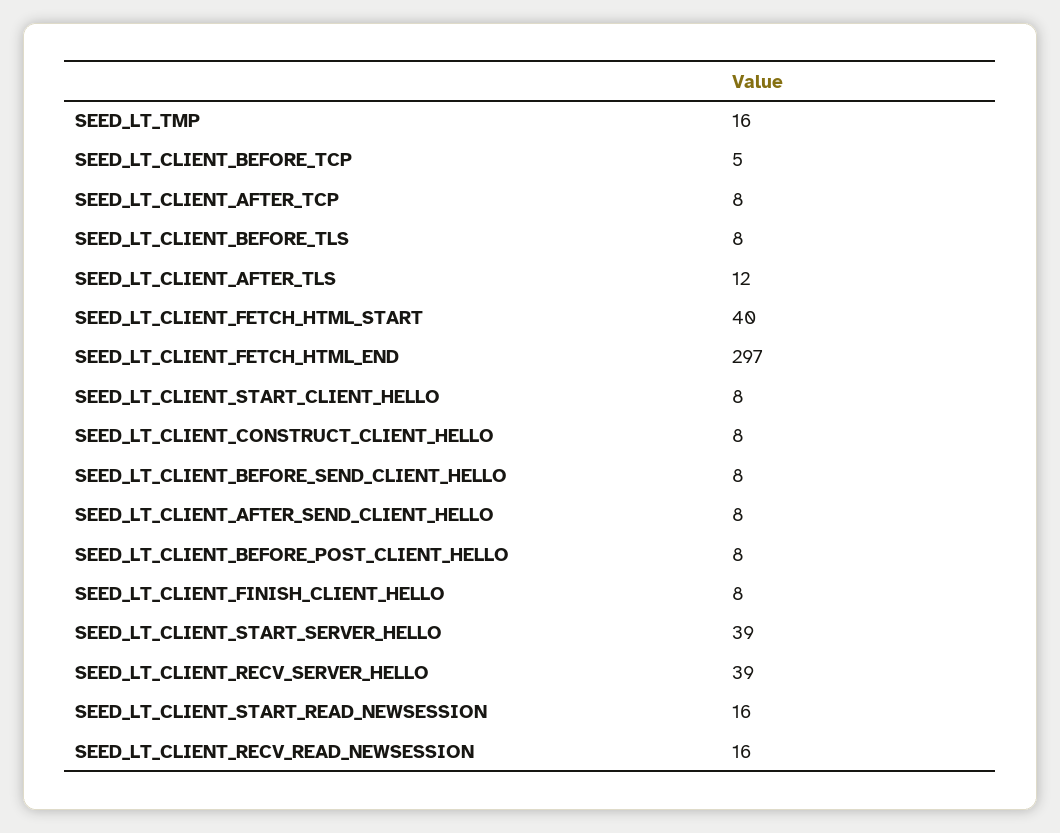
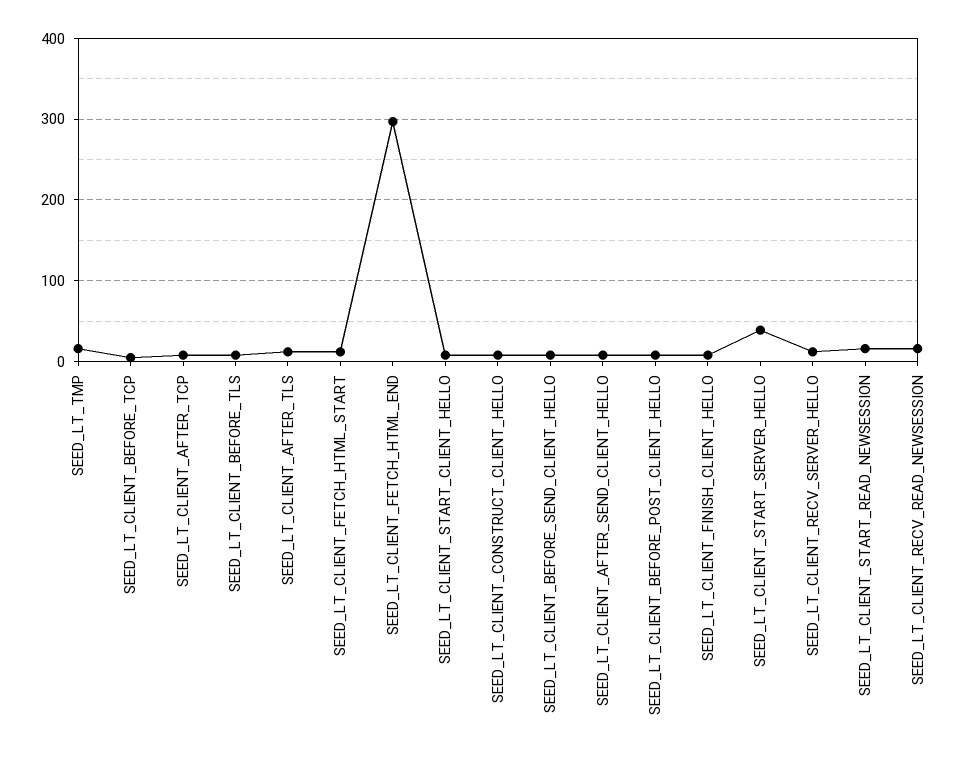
  {
    "SEED_LT_TMP": 16,
    "SEED_LT_CLIENT_BEFORE_TCP": 5,
    "SEED_LT_CLIENT_AFTER_TCP": 8,
    "SEED_LT_CLIENT_BEFORE_TLS": 8,
    "SEED_LT_CLIENT_AFTER_TLS": 12,
-   "SEED_LT_CLIENT_FETCH_HTML_START": 40,
+   "SEED_LT_CLIENT_FETCH_HTML_START": 10,
    "SEED_LT_CLIENT_FETCH_HTML_END": 297,
    "SEED_LT_CLIENT_START_CLIENT_HELLO": 8,
    "SEED_LT_CLIENT_CONSTRUCT_CLIENT_HELLO": 8,
    "SEED_LT_CLIENT_BEFORE_SEND_CLIENT_HELLO": 8,
    "SEED_LT_CLIENT_AFTER_SEND_CLIENT_HELLO": 8,
    "SEED_LT_CLIENT_BEFORE_POST_CLIENT_HELLO": 8,
    "SEED_LT_CLIENT_FINISH_CLIENT_HELLO": 8,
    "SEED_LT_CLIENT_START_SERVER_HELLO": 39,
-   "SEED_LT_CLIENT_RECV_SERVER_HELLO": 39,
+   "SEED_LT_CLIENT_RECV_SERVER_HELLO": 10,
    "SEED_LT_CLIENT_START_READ_NEWSESSION": 16,
    "SEED_LT_CLIENT_RECV_READ_NEWSESSION": 16
  }

